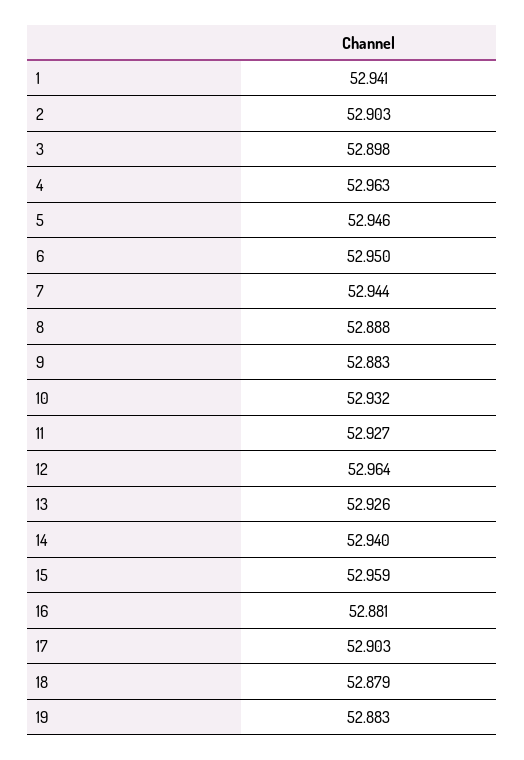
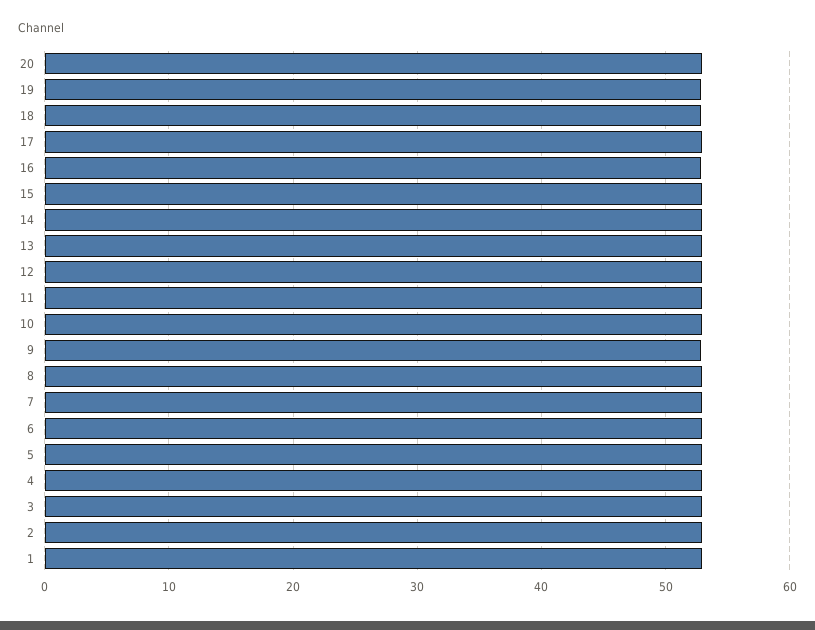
  {
    "1": 52.941,
    "2": 52.903,
    "3": 52.898,
    "4": 52.963,
    "5": 52.946,
    "6": 52.95,
    "7": 52.944,
    "8": 52.888,
    "9": 52.883,
    "10": 52.932,
    "11": 52.927,
    "12": 52.964,
    "13": 52.926,
    "14": 52.94,
    "15": 52.959,
    "16": 52.881,
    "17": 52.903,
    "18": 52.879,
-   "19": 52.883
+   "19": 52.883,
+   "20": 53
  }

